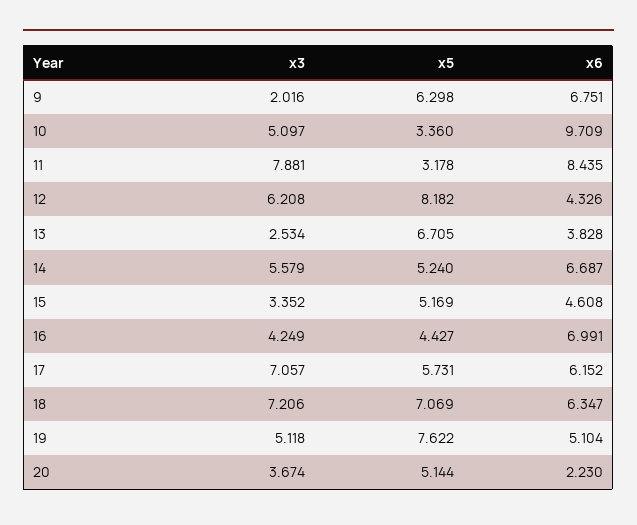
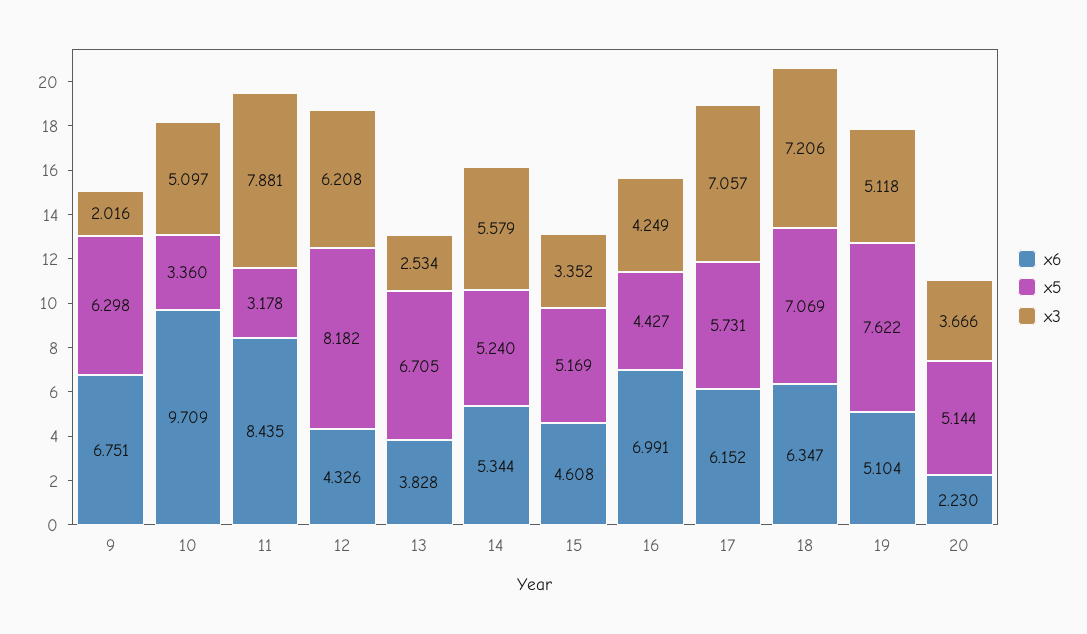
  {
    "x3": {
      "9": 2.016,
      "10": 5.097,
      "11": 7.881,
      "12": 6.208,
      "13": 2.534,
      "14": 5.579,
      "15": 3.352,
      "16": 4.249,
      "17": 7.057,
      "18": 7.206,
      "19": 5.118,
-     "20": 3.674
+     "20": 3.666
    },
    "x5": {
      "9": 6.298,
      "10": 3.36,
      "11": 3.178,
      "12": 8.182,
      "13": 6.705,
      "14": 5.24,
      "15": 5.169,
      "16": 4.427,
      "17": 5.731,
      "18": 7.069,
      "19": 7.622,
      "20": 5.144
    },
    "x6": {
      "9": 6.751,
      "10": 9.709,
      "11": 8.435,
      "12": 4.326,
      "13": 3.828,
-     "14": 6.687,
+     "14": 5.344,
      "15": 4.608,
      "16": 6.991,
      "17": 6.152,
      "18": 6.347,
      "19": 5.104,
      "20": 2.23
    }
  }

